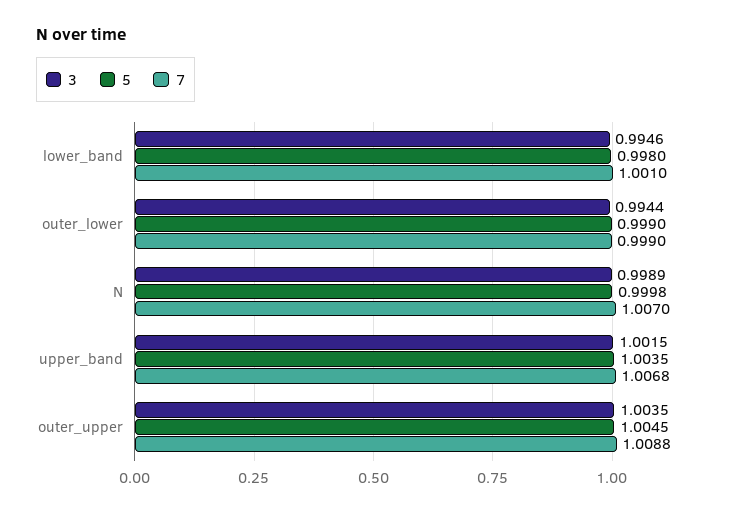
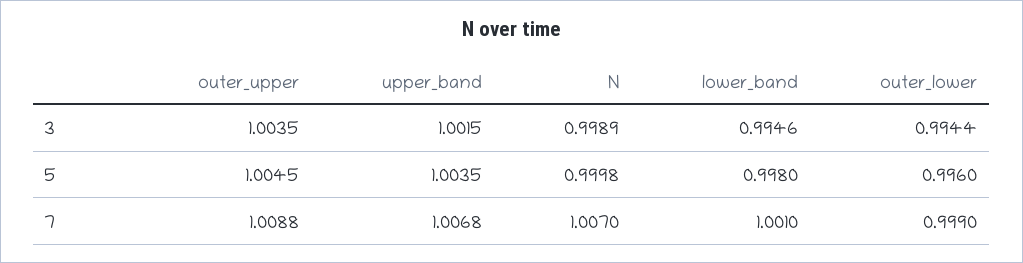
  {
    "3": {
      "lower_band": 0.9946,
      "outer_lower": 0.9944,
      "N": 0.9989,
      "upper_band": 1.0015,
      "outer_upper": 1.0035
    },
    "5": {
      "lower_band": 0.998,
-     "outer_lower": 0.999,
+     "outer_lower": 0.996,
      "N": 0.9998,
      "upper_band": 1.0035,
      "outer_upper": 1.0045
    },
    "7": {
      "lower_band": 1.001,
      "outer_lower": 0.999,
      "N": 1.007,
      "upper_band": 1.0068,
      "outer_upper": 1.0088
    }
  }

